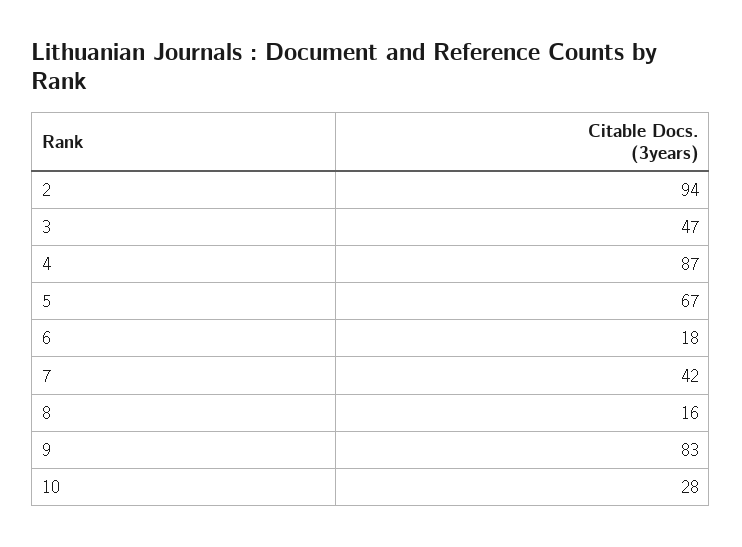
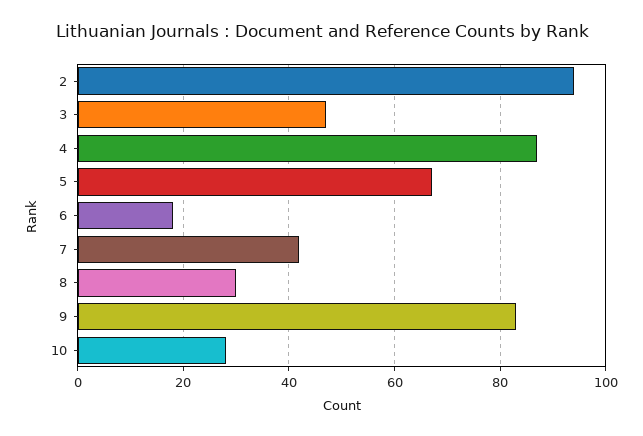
  {
    "2": 94,
    "3": 47,
    "4": 87,
    "5": 67,
    "6": 18,
    "7": 42,
-   "8": 16,
+   "8": 30,
    "9": 83,
    "10": 28
  }

